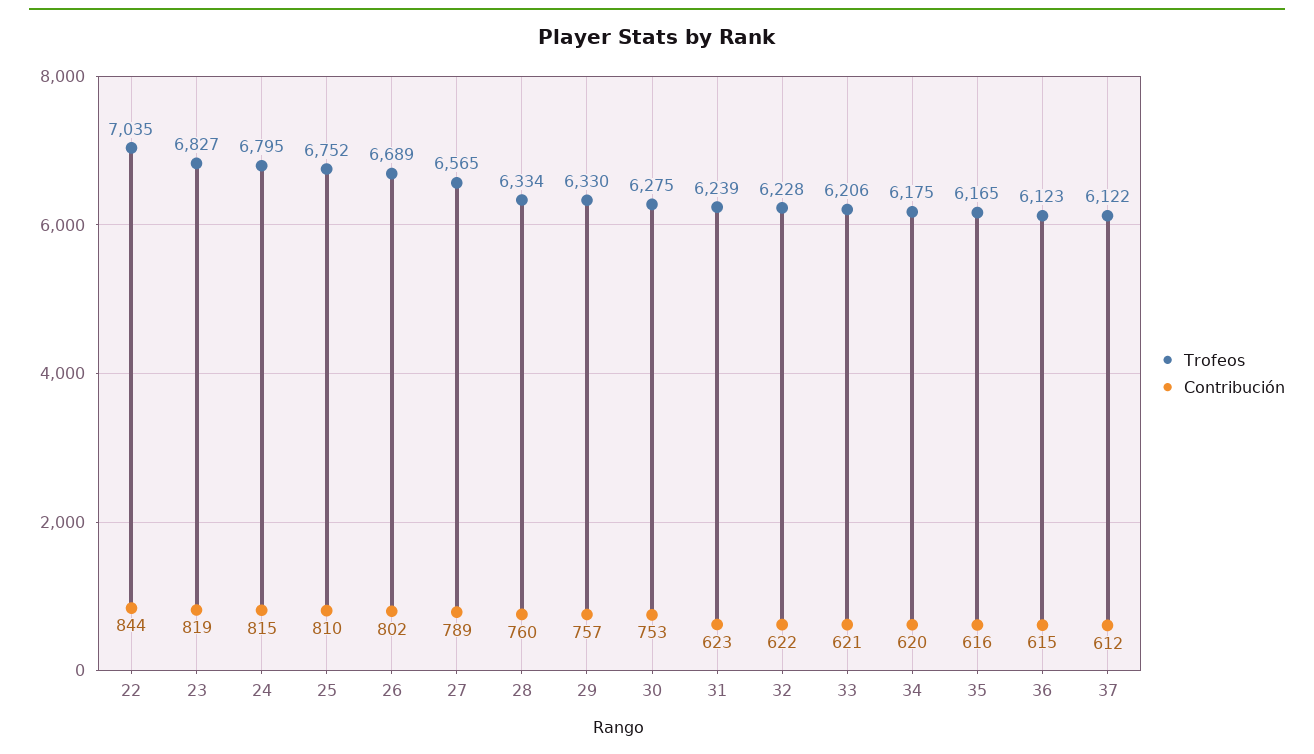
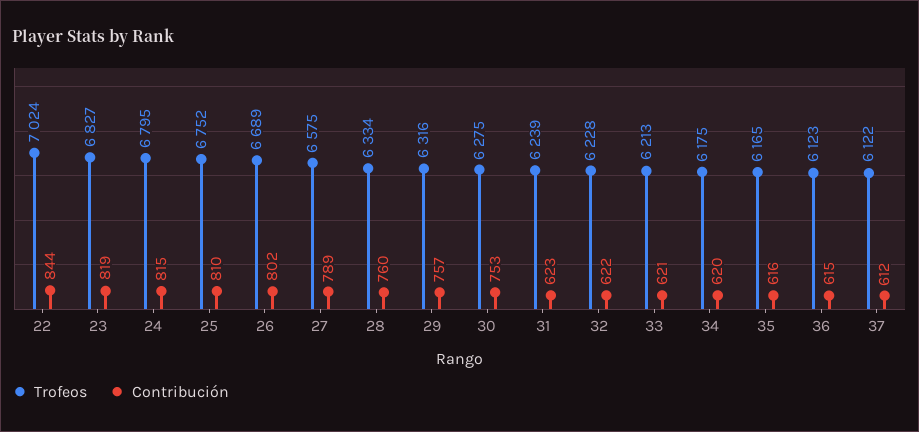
  {
    "Trofeos": {
-     "22": 7035,
+     "22": 7024,
      "23": 6827,
      "24": 6795,
      "25": 6752,
      "26": 6689,
-     "27": 6565,
+     "27": 6575,
      "28": 6334,
-     "29": 6330,
+     "29": 6316,
      "30": 6275,
      "31": 6239,
      "32": 6228,
-     "33": 6206,
+     "33": 6213,
      "34": 6175,
      "35": 6165,
      "36": 6123,
      "37": 6122
    },
    "Contribución": {
      "22": 844,
      "23": 819,
      "24": 815,
      "25": 810,
      "26": 802,
      "27": 789,
      "28": 760,
      "29": 757,
      "30": 753,
      "31": 623,
      "32": 622,
      "33": 621,
      "34": 620,
      "35": 616,
      "36": 615,
      "37": 612
    }
  }

